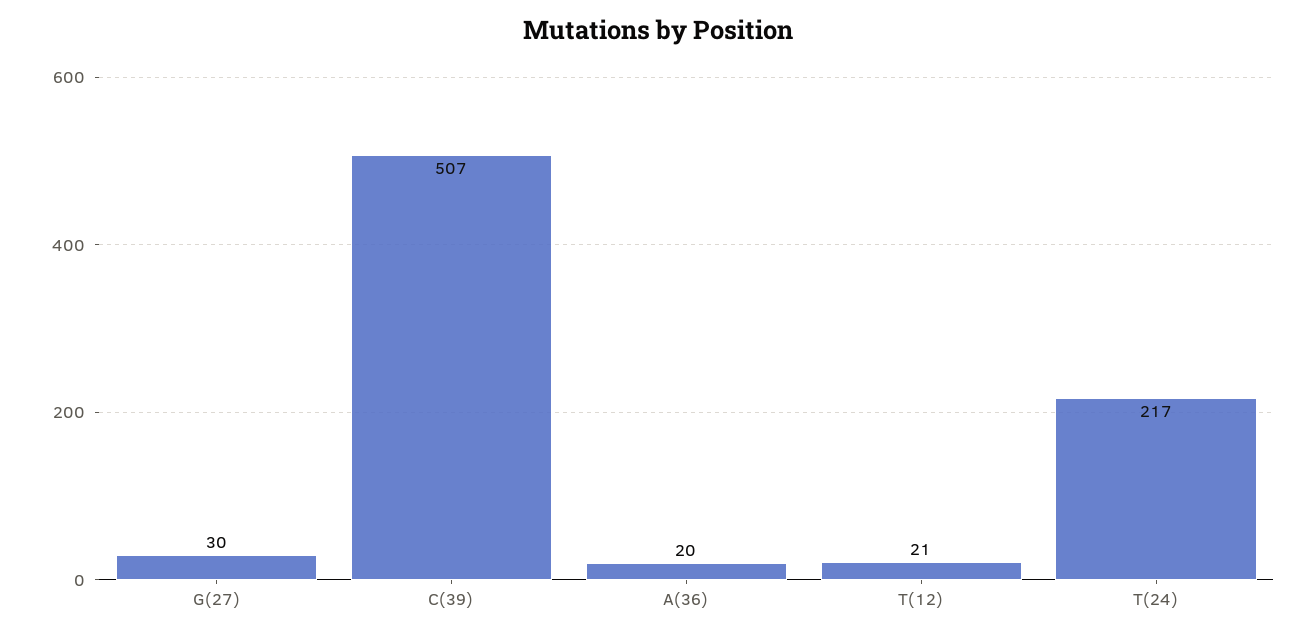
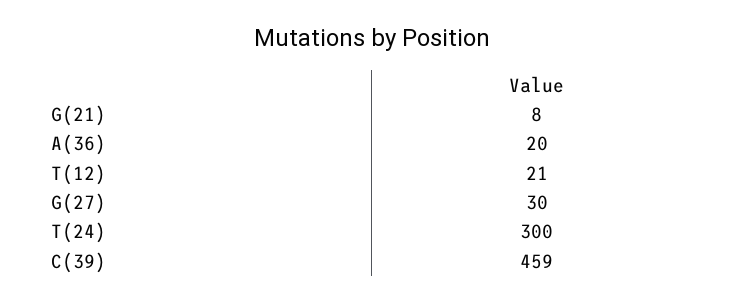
  {
    "G(27)": 30,
-   "C(39)": 507,
+   "C(39)": 459,
    "A(36)": 20,
    "T(12)": 21,
-   "T(24)": 217
+   "T(24)": 300,
+   "G(21)": 8
  }

